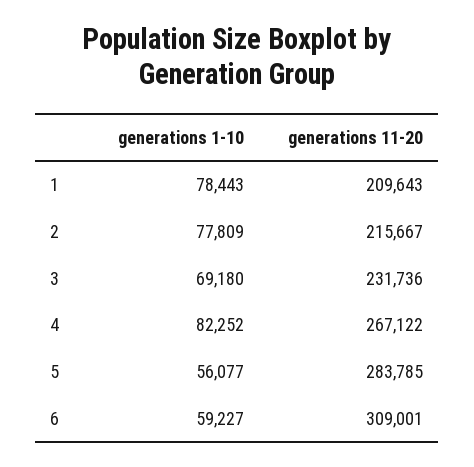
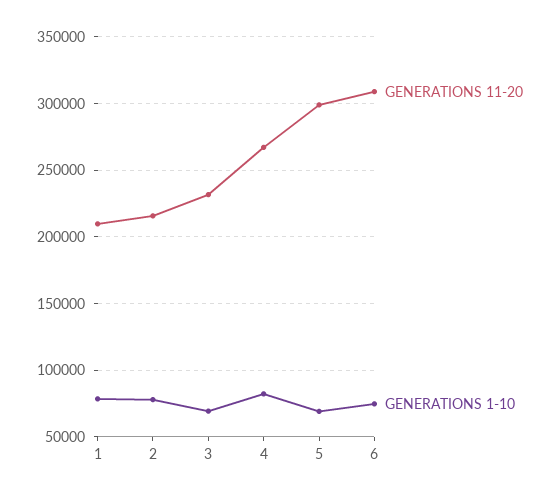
  {
    "generations 1-10": {
      "1": 78443,
      "2": 77809,
      "3": 69180,
      "4": 82252,
-     "5": 56077,
+     "5": 70000,
-     "6": 59227
+     "6": 75000
    },
    "generations 11-20": {
      "1": 209643,
      "2": 215667,
      "3": 231736,
      "4": 267122,
-     "5": 283785,
+     "5": 300000,
      "6": 309001
    }
  }

